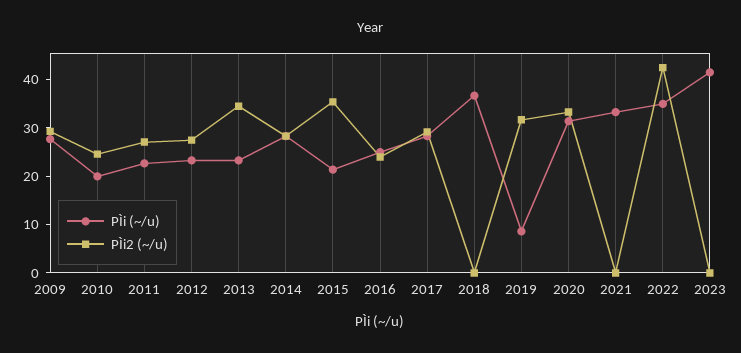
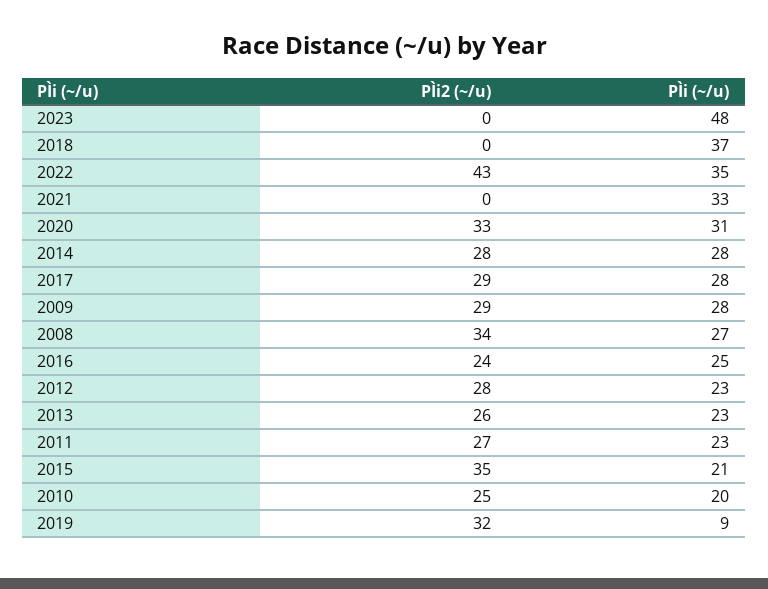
  {
    "PÌi (~/u)": {
      "2009": 28,
      "2010": 20,
      "2011": 23,
      "2012": 23,
      "2013": 23,
      "2014": 28,
      "2015": 21,
      "2016": 25,
      "2017": 28,
      "2018": 37,
      "2019": 9,
      "2020": 31,
      "2021": 33,
      "2022": 35,
-     "2023": 42
+     "2023": 48,
+     "2008": 27
    },
    "PÌi2 (~/u)": {
      "2009": 29,
      "2010": 25,
      "2011": 27,
      "2012": 28,
-     "2013": 34,
+     "2013": 26,
      "2014": 28,
      "2015": 35,
      "2016": 24,
      "2017": 29,
      "2018": 0,
      "2019": 32,
      "2020": 33,
      "2021": 0,
      "2022": 43,
-     "2023": 0
+     "2023": 0,
+     "2008": 34
    }
  }

